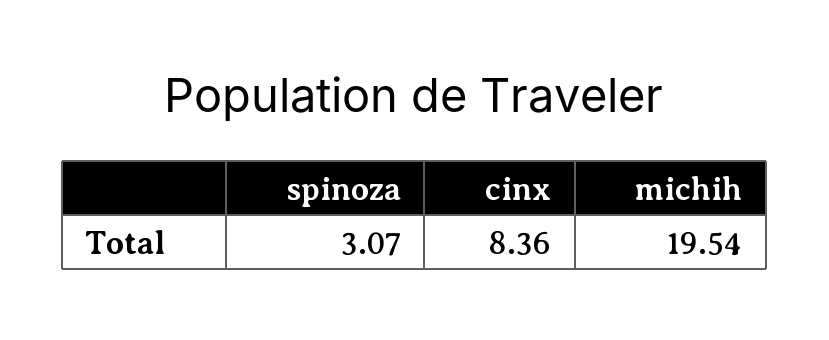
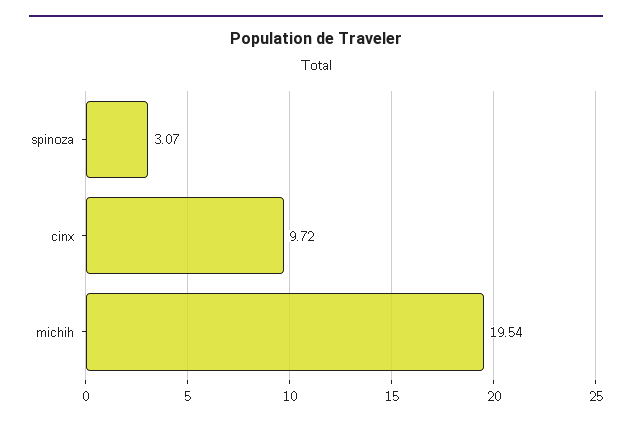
  {
    "spinoza": 3.07,
-   "cinx": 8.36,
+   "cinx": 9.72,
    "michih": 19.54
  }

